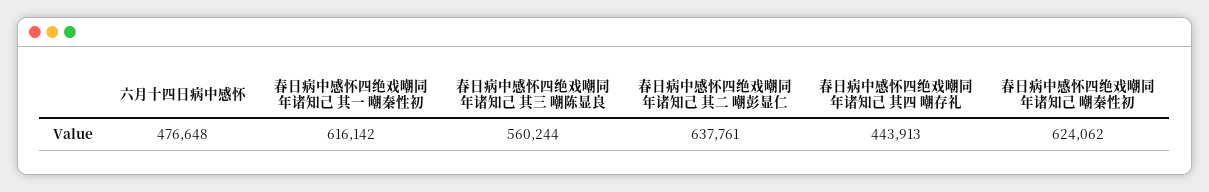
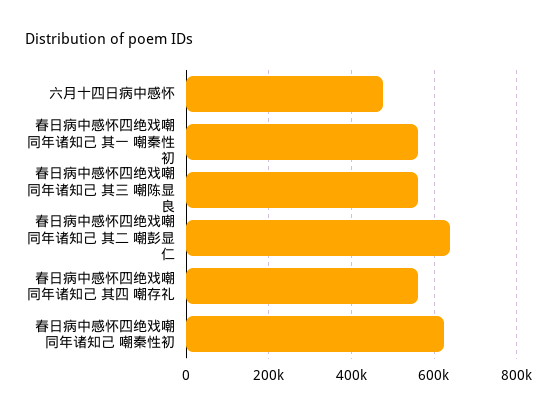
  {
    "六月十四日病中感怀": 476648,
-   "春日病中感怀四绝戏嘲同年诸知己 其一 嘲秦性初": 616142,
+   "春日病中感怀四绝戏嘲同年诸知己 其一 嘲秦性初": 560000,
    "春日病中感怀四绝戏嘲同年诸知己 其三 嘲陈显良": 560244,
    "春日病中感怀四绝戏嘲同年诸知己 其二 嘲彭显仁": 637761,
-   "春日病中感怀四绝戏嘲同年诸知己 其四 嘲存礼": 443913,
+   "春日病中感怀四绝戏嘲同年诸知己 其四 嘲存礼": 560000,
    "春日病中感怀四绝戏嘲同年诸知己 嘲秦性初": 624062
  }

